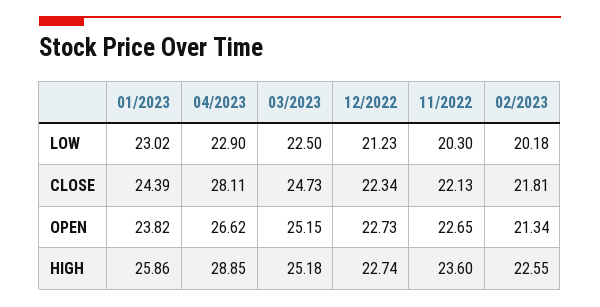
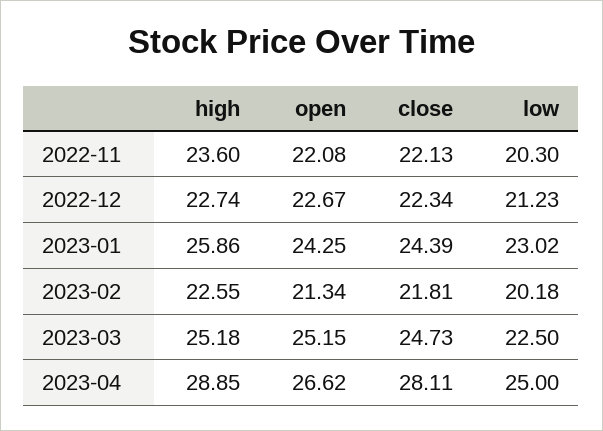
  {
    "01/2023": {
      "LOW": 23.02,
      "CLOSE": 24.39,
-     "OPEN": 23.82,
+     "OPEN": 24.25,
      "HIGH": 25.86
    },
    "04/2023": {
-     "LOW": 22.9,
+     "LOW": 25,
      "CLOSE": 28.11,
      "OPEN": 26.62,
      "HIGH": 28.85
    },
    "03/2023": {
      "LOW": 22.5,
      "CLOSE": 24.73,
      "OPEN": 25.15,
      "HIGH": 25.18
    },
    "12/2022": {
      "LOW": 21.23,
      "CLOSE": 22.34,
-     "OPEN": 22.73,
+     "OPEN": 22.67,
      "HIGH": 22.74
    },
    "11/2022": {
      "LOW": 20.3,
      "CLOSE": 22.13,
-     "OPEN": 22.65,
+     "OPEN": 22.08,
      "HIGH": 23.6
    },
    "02/2023": {
      "LOW": 20.18,
      "CLOSE": 21.81,
      "OPEN": 21.34,
      "HIGH": 22.55
    }
  }

